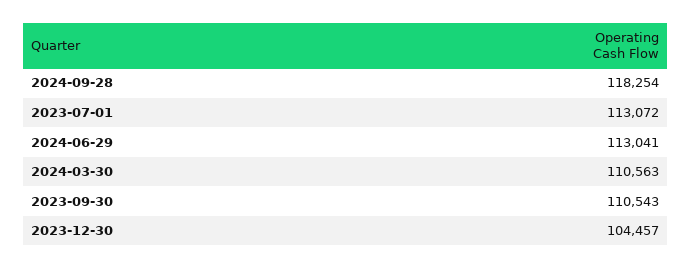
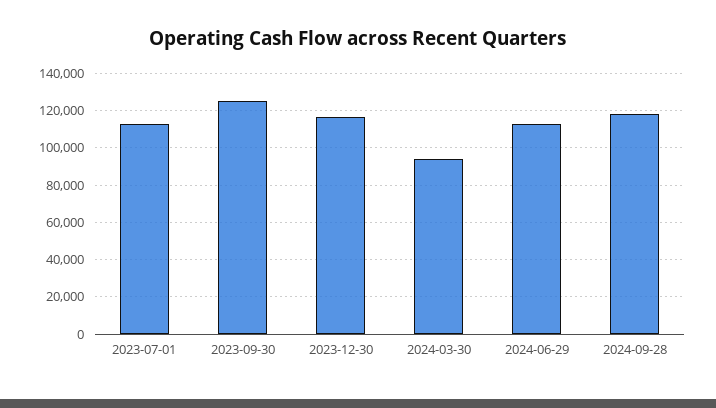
  {
    "2024-09-28": 118254,
    "2023-07-01": 113072,
    "2024-06-29": 113041,
-   "2024-03-30": 110563,
+   "2024-03-30": 95000,
-   "2023-09-30": 110543,
+   "2023-09-30": 125000,
-   "2023-12-30": 104457
+   "2023-12-30": 115000
  }

